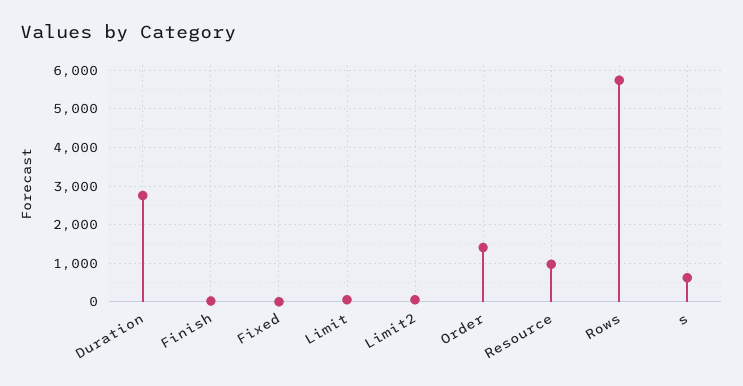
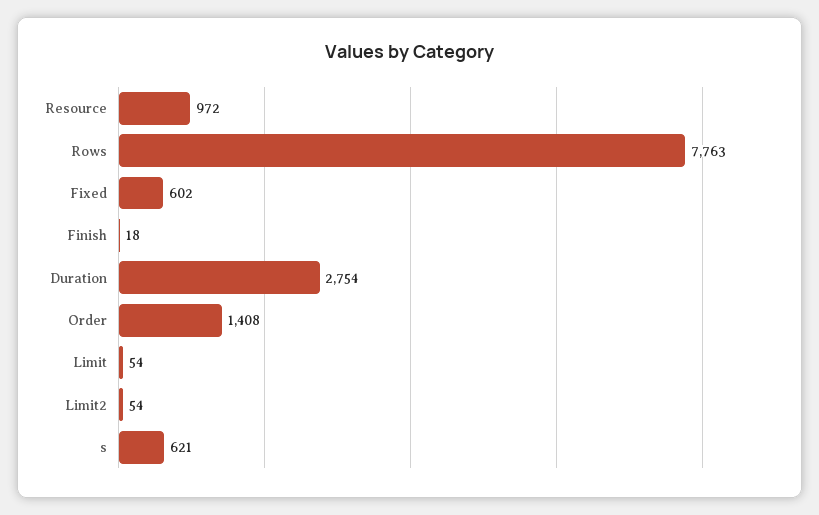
  {
    "Duration": 2754,
    "Finish": 18,
-   "Fixed": 0,
+   "Fixed": 602,
    "Limit": 54,
    "Limit2": 54,
    "Order": 1408,
    "Resource": 972,
-   "Rows": 5800,
+   "Rows": 7763,
    "s": 621
  }

